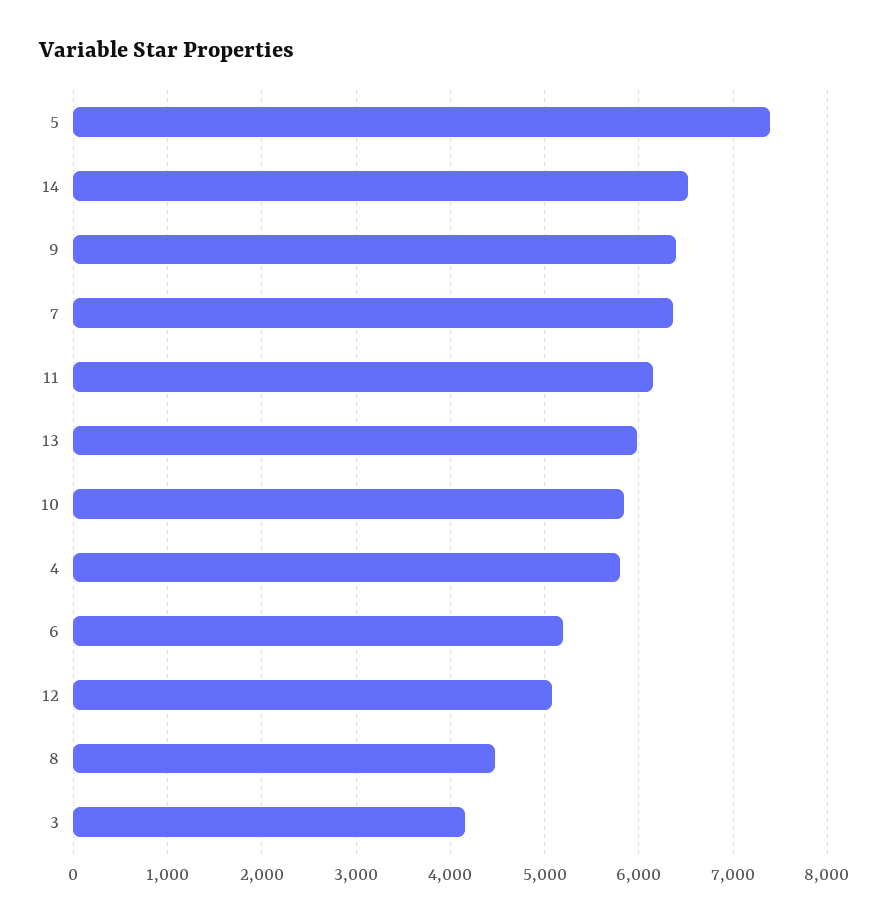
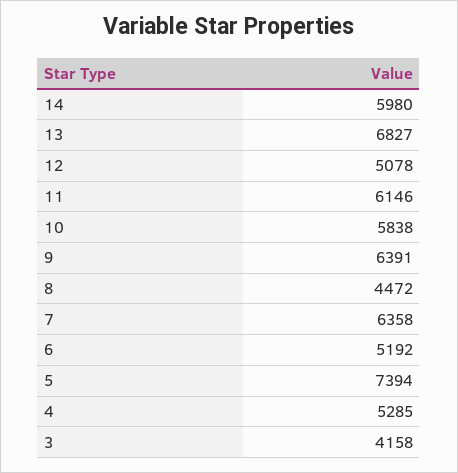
  {
    "5": 7394,
-   "14": 6500,
+   "14": 5980,
    "9": 6391,
    "7": 6358,
    "11": 6146,
-   "13": 6000,
+   "13": 6827,
    "10": 5838,
-   "4": 5800,
+   "4": 5285,
    "6": 5192,
    "12": 5078,
    "8": 4472,
    "3": 4158
  }

